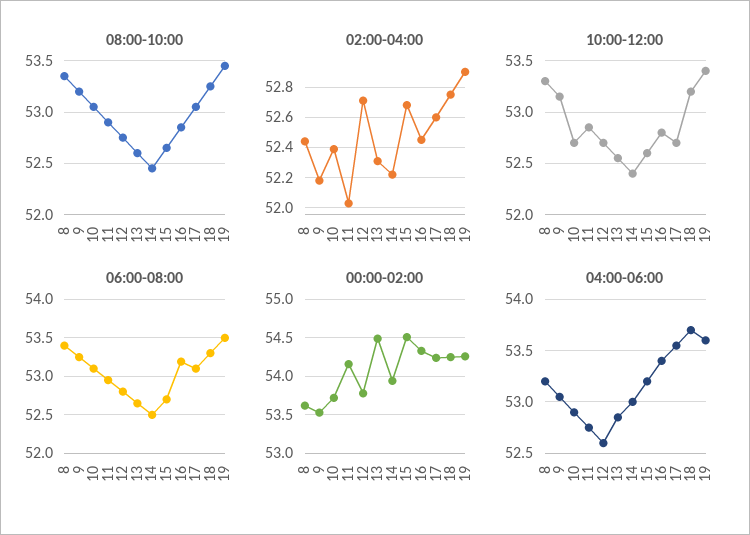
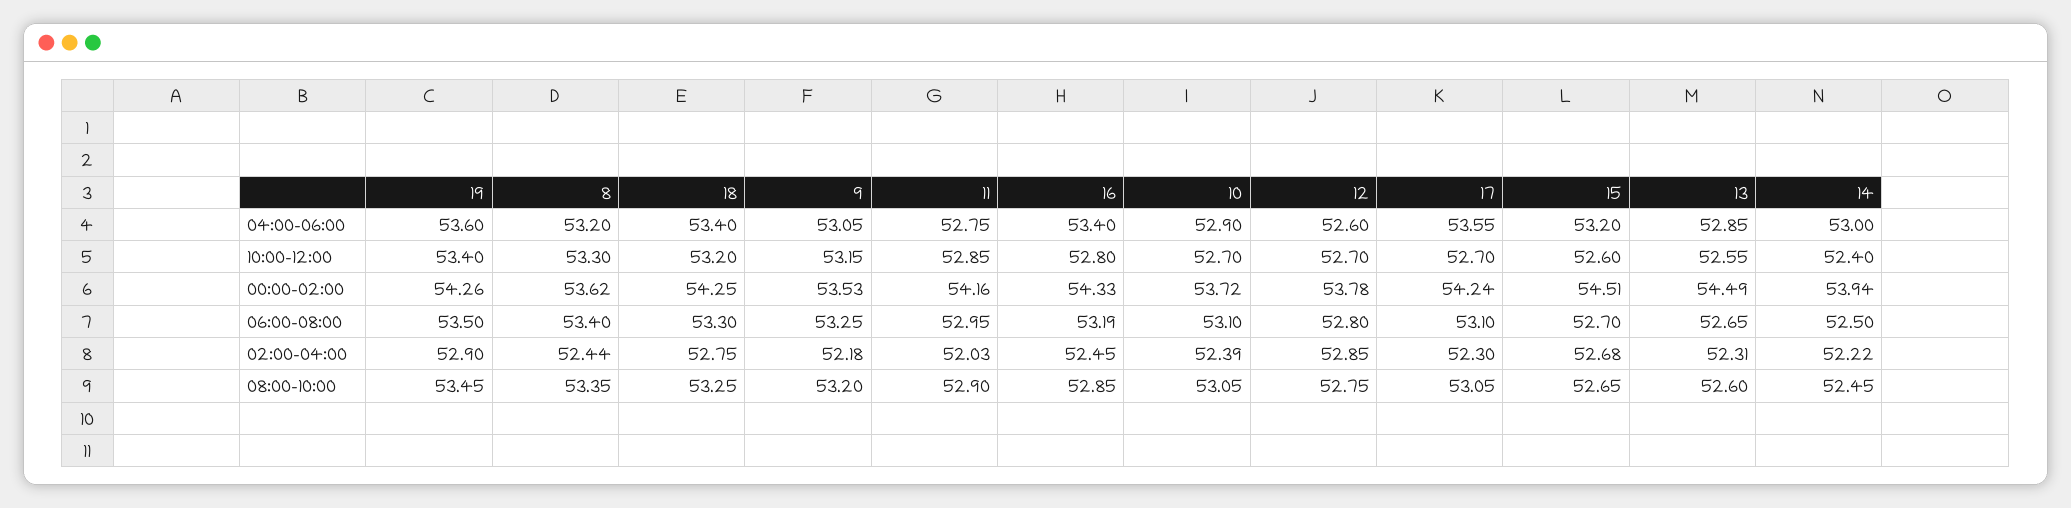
  {
    "08:00-10:00": {
      "8": 53.35,
      "9": 53.2,
      "10": 53.05,
      "11": 52.9,
      "12": 52.75,
      "13": 52.6,
      "14": 52.45,
      "15": 52.65,
      "16": 52.85,
      "17": 53.05,
      "18": 53.25,
      "19": 53.45
    },
    "02:00-04:00": {
      "8": 52.44,
      "9": 52.18,
      "10": 52.39,
      "11": 52.03,
-     "12": 52.7,
+     "12": 52.85,
      "13": 52.31,
      "14": 52.22,
      "15": 52.68,
      "16": 52.45,
-     "17": 52.6,
+     "17": 52.3,
      "18": 52.75,
      "19": 52.9
    },
    "10:00-12:00": {
      "8": 53.3,
      "9": 53.15,
      "10": 52.7,
      "11": 52.85,
      "12": 52.7,
      "13": 52.55,
      "14": 52.4,
      "15": 52.6,
      "16": 52.8,
      "17": 52.7,
      "18": 53.2,
      "19": 53.4
    },
    "06:00-08:00": {
      "8": 53.4,
      "9": 53.25,
      "10": 53.1,
      "11": 52.95,
      "12": 52.8,
      "13": 52.65,
      "14": 52.5,
      "15": 52.7,
      "16": 53.19,
      "17": 53.1,
      "18": 53.3,
      "19": 53.5
    },
    "00:00-02:00": {
      "8": 53.62,
      "9": 53.53,
      "10": 53.72,
      "11": 54.16,
      "12": 53.78,
      "13": 54.49,
      "14": 53.94,
      "15": 54.51,
      "16": 54.33,
      "17": 54.24,
      "18": 54.25,
      "19": 54.26
    },
    "04:00-06:00": {
      "8": 53.2,
      "9": 53.05,
      "10": 52.9,
      "11": 52.75,
      "12": 52.6,
      "13": 52.85,
      "14": 53,
      "15": 53.2,
      "16": 53.4,
      "17": 53.55,
-     "18": 53.7,
+     "18": 53.4,
      "19": 53.6
    }
  }

